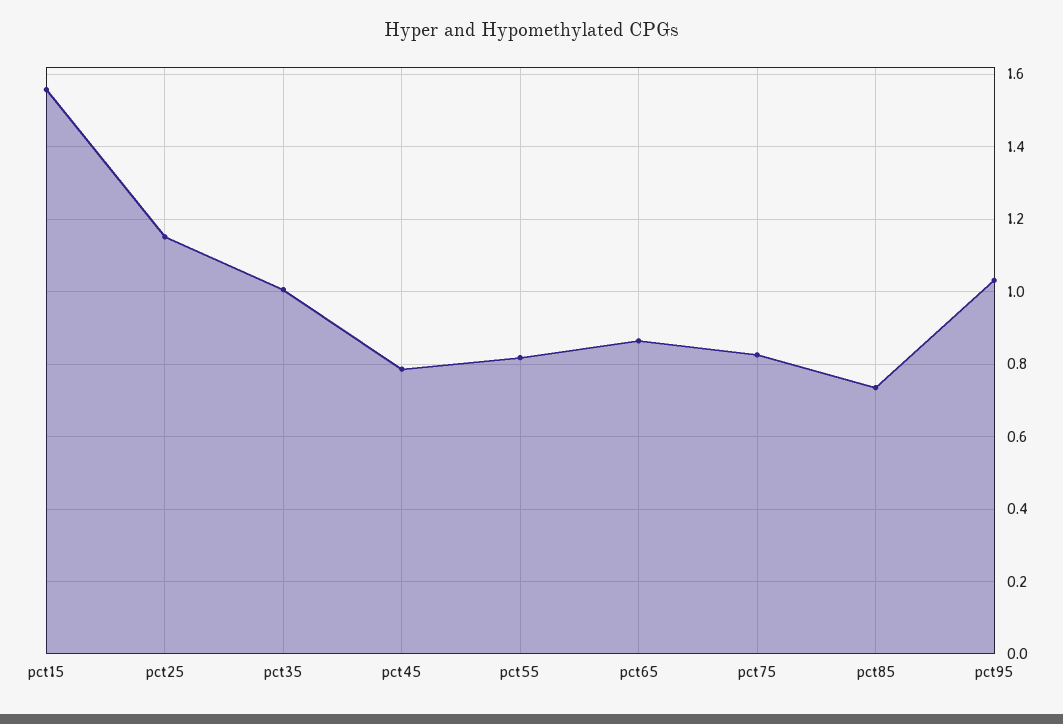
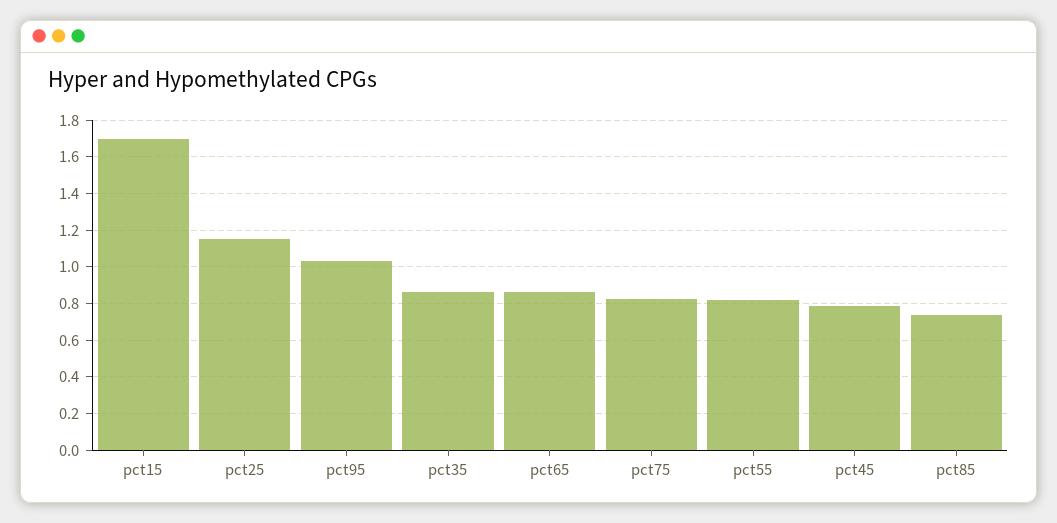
  {
-   "pct15": 1.56,
+   "pct15": 1.7,
    "pct25": 1.16,
-   "pct35": 1,
+   "pct35": 0.85,
    "pct45": 0.78,
    "pct55": 0.82,
    "pct65": 0.86,
    "pct75": 0.82,
    "pct85": 0.74,
    "pct95": 1.04
  }

